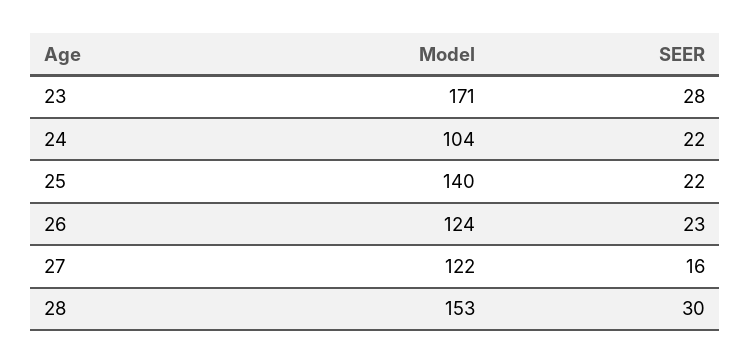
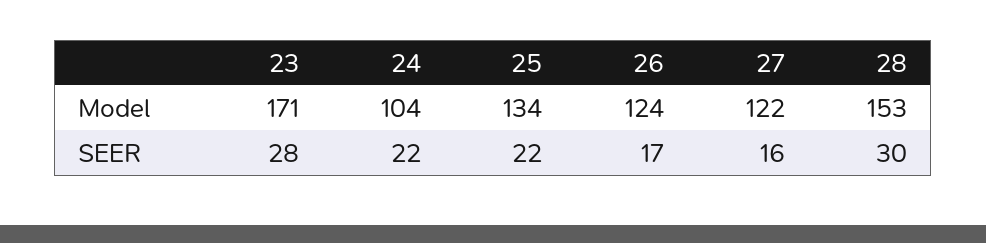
  {
    "Model": {
      "23": 171,
      "24": 104,
-     "25": 140,
+     "25": 134,
      "26": 124,
      "27": 122,
      "28": 153
    },
    "SEER": {
      "23": 28,
      "24": 22,
      "25": 22,
-     "26": 23,
+     "26": 17,
      "27": 16,
      "28": 30
    }
  }

